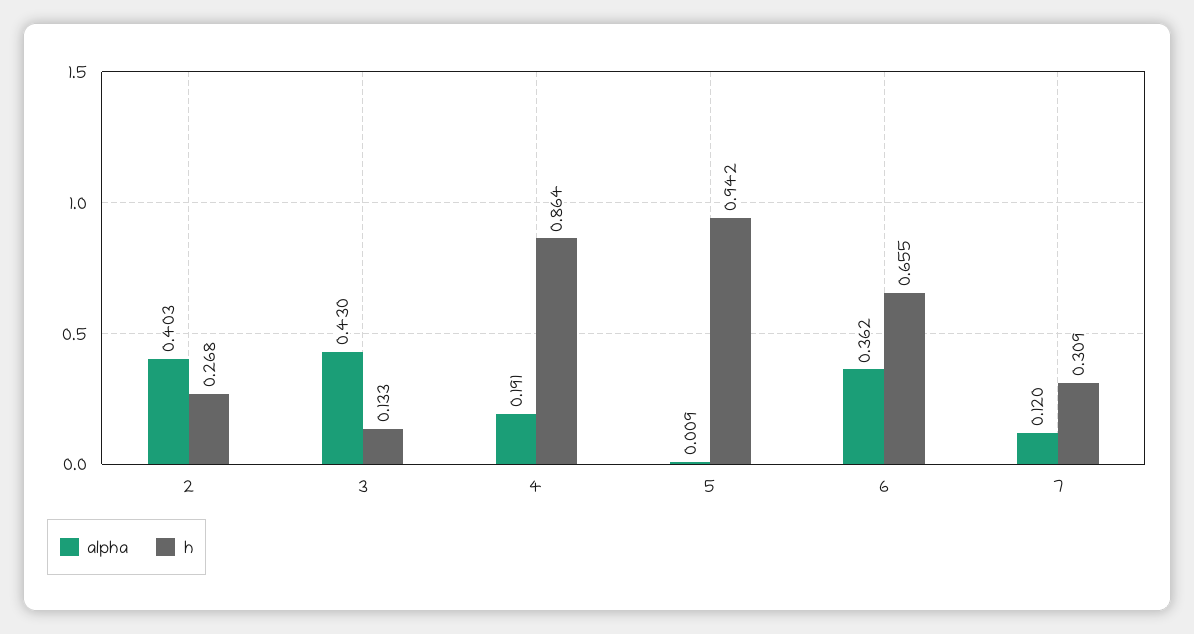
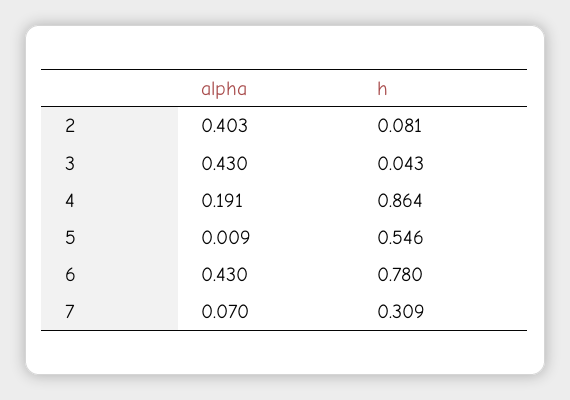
  {
    "alpha": {
      "2": 0.403,
      "3": 0.43,
      "4": 0.191,
      "5": 0.009,
-     "6": 0.362,
+     "6": 0.43,
-     "7": 0.12
+     "7": 0.07
    },
    "h": {
-     "2": 0.268,
+     "2": 0.081,
-     "3": 0.133,
+     "3": 0.043,
      "4": 0.864,
-     "5": 0.942,
+     "5": 0.546,
-     "6": 0.655,
+     "6": 0.78,
      "7": 0.309
    }
  }

